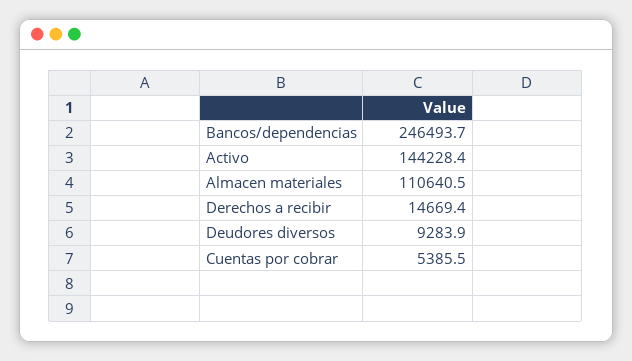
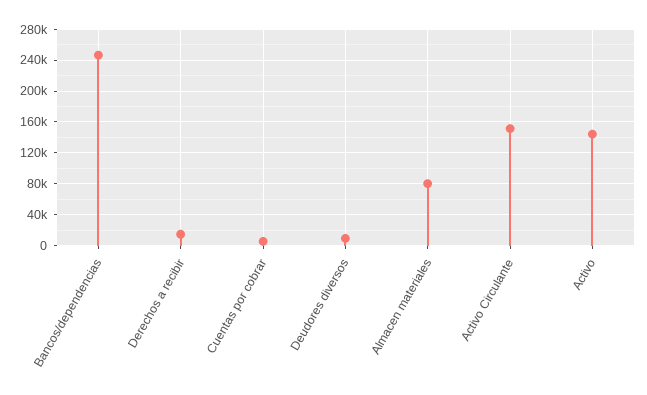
  {
    "Bancos/dependencias": 246493.7,
    "Activo": 144228.4,
-   "Almacen materiales": 110640.5,
+   "Almacen materiales": 80000,
    "Derechos a recibir": 14669.4,
    "Deudores diversos": 9283.9,
-   "Cuentas por cobrar": 5385.5
+   "Cuentas por cobrar": 5385.5,
+   "Activo Circulante": 150000
  }

